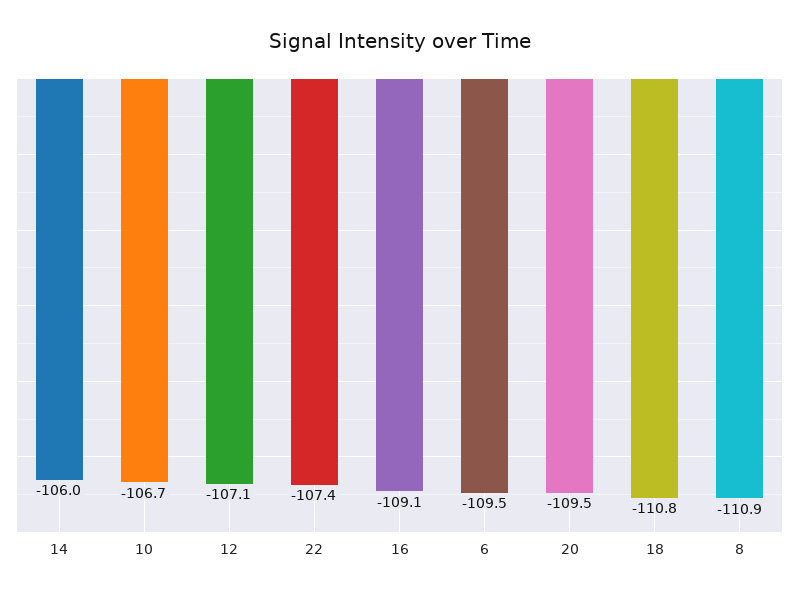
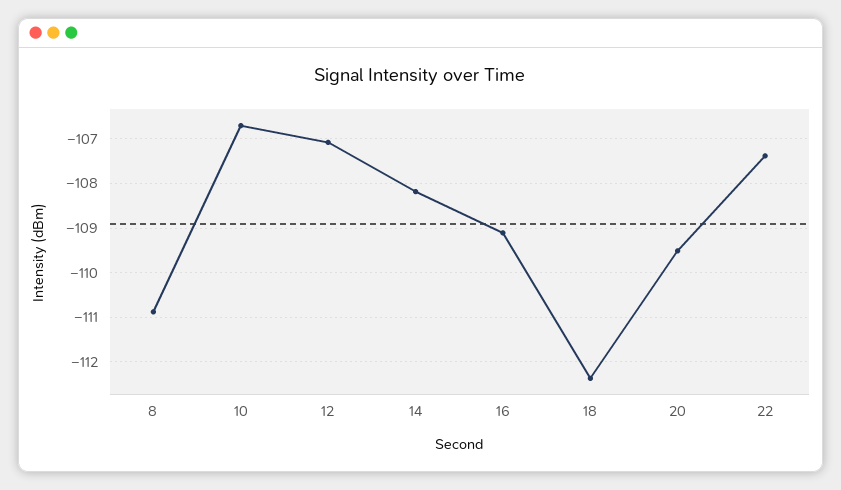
  {
-   "14": -106,
+   "14": -108.2,
    "10": -106.7,
    "12": -107.1,
    "22": -107.4,
    "16": -109.1,
-   "6": -109.5,
    "20": -109.5,
-   "18": -110.8,
+   "18": -112.4,
    "8": -110.9
  }

